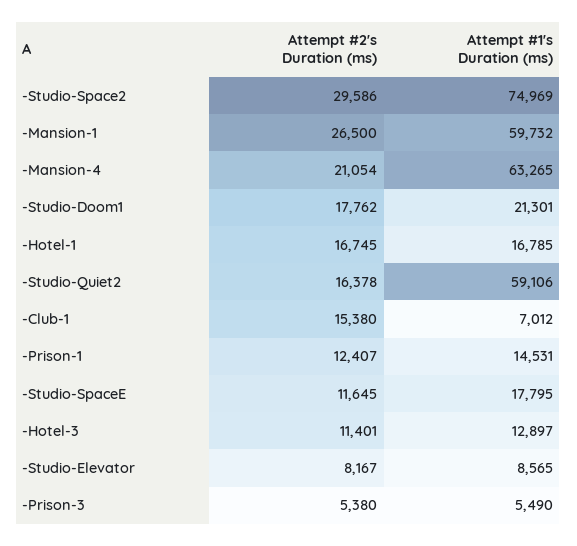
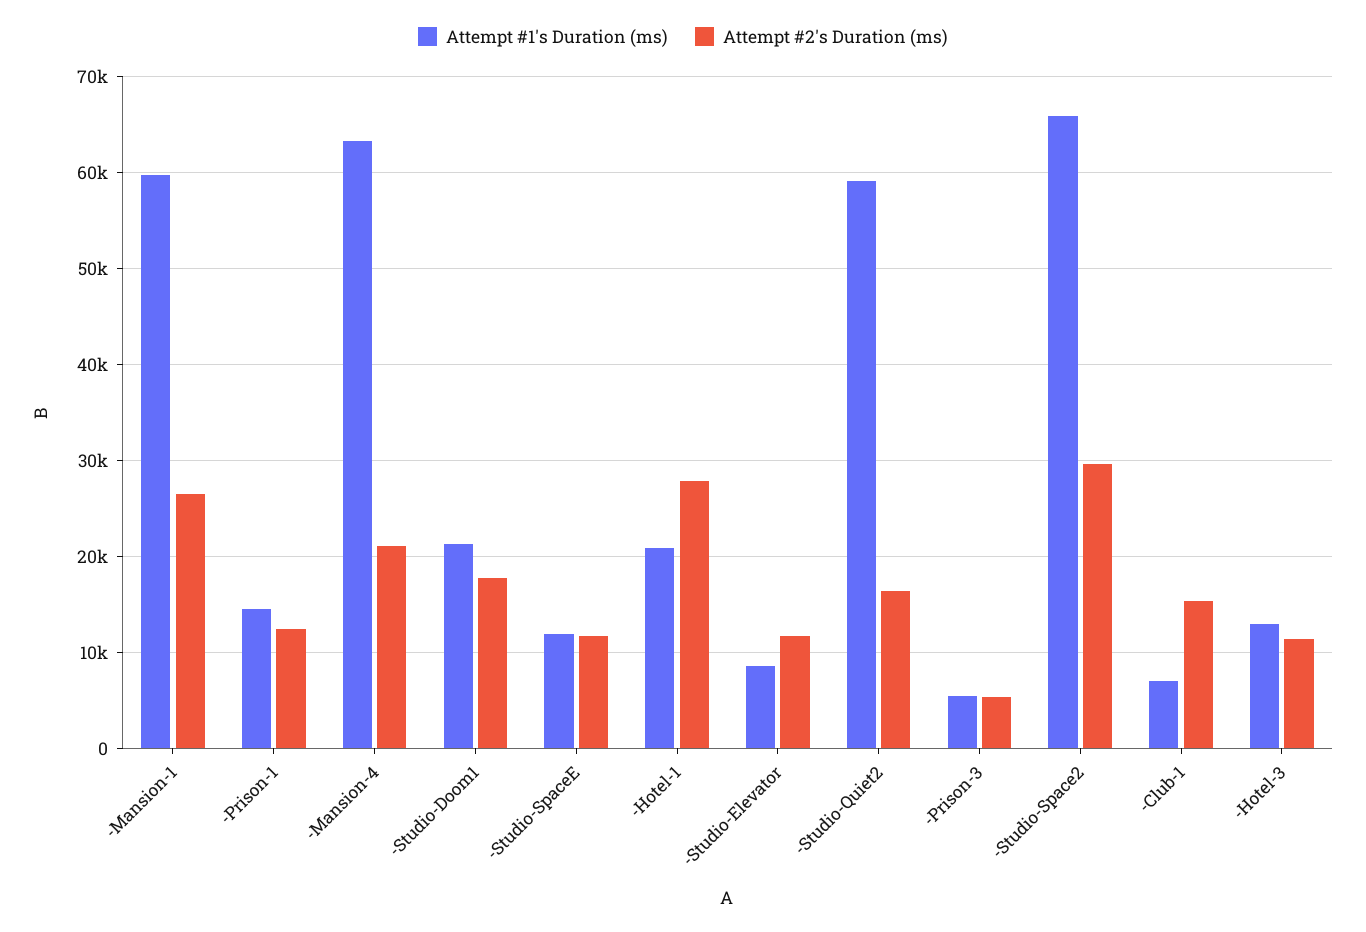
  {
    "Attempt #2's Duration (ms)": {
      "-Studio-Space2": 29586,
      "-Mansion-1": 26500,
      "-Mansion-4": 21054,
      "-Studio-Doom1": 17762,
-     "-Hotel-1": 16745,
+     "-Hotel-1": 28000,
      "-Studio-Quiet2": 16378,
      "-Club-1": 15380,
      "-Prison-1": 12407,
      "-Studio-SpaceE": 11645,
      "-Hotel-3": 11401,
-     "-Studio-Elevator": 8167,
+     "-Studio-Elevator": 12000,
      "-Prison-3": 5380
    },
    "Attempt #1's Duration (ms)": {
-     "-Studio-Space2": 74969,
+     "-Studio-Space2": 66000,
      "-Mansion-1": 59732,
      "-Mansion-4": 63265,
      "-Studio-Doom1": 21301,
-     "-Hotel-1": 16785,
+     "-Hotel-1": 21000,
      "-Studio-Quiet2": 59106,
      "-Club-1": 7012,
      "-Prison-1": 14531,
-     "-Studio-SpaceE": 17795,
+     "-Studio-SpaceE": 12000,
      "-Hotel-3": 12897,
      "-Studio-Elevator": 8565,
      "-Prison-3": 5490
    }
  }

